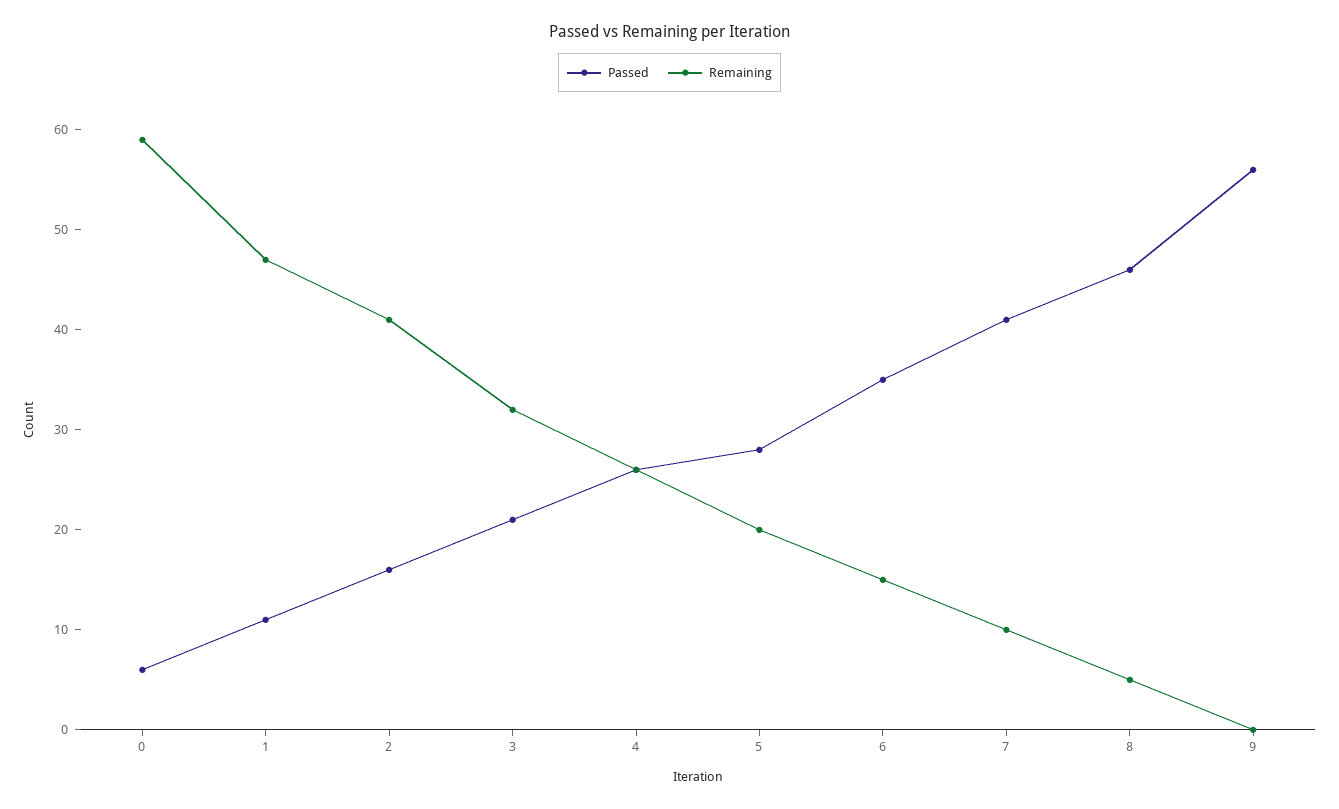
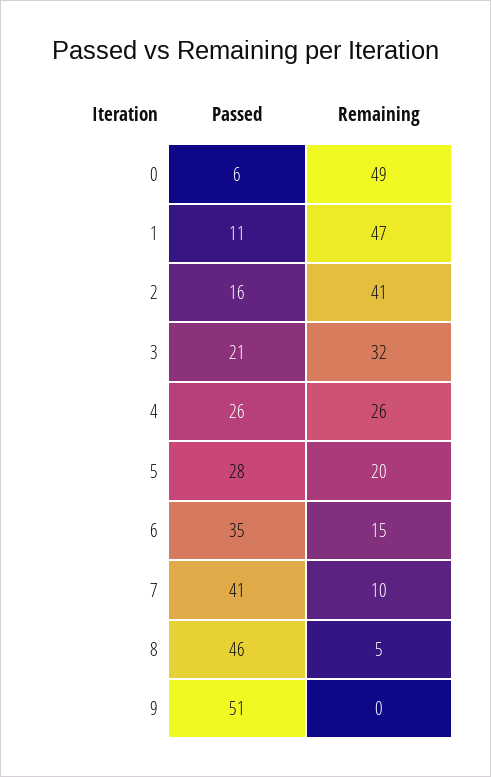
  {
    "Passed": {
      "0": 6,
      "1": 11,
      "2": 16,
      "3": 21,
      "4": 26,
      "5": 28,
      "6": 35,
      "7": 41,
      "8": 46,
-     "9": 56
+     "9": 51
    },
    "Remaining": {
-     "0": 59,
+     "0": 49,
      "1": 47,
      "2": 41,
      "3": 32,
      "4": 26,
      "5": 20,
      "6": 15,
      "7": 10,
      "8": 5,
      "9": 0
    }
  }

